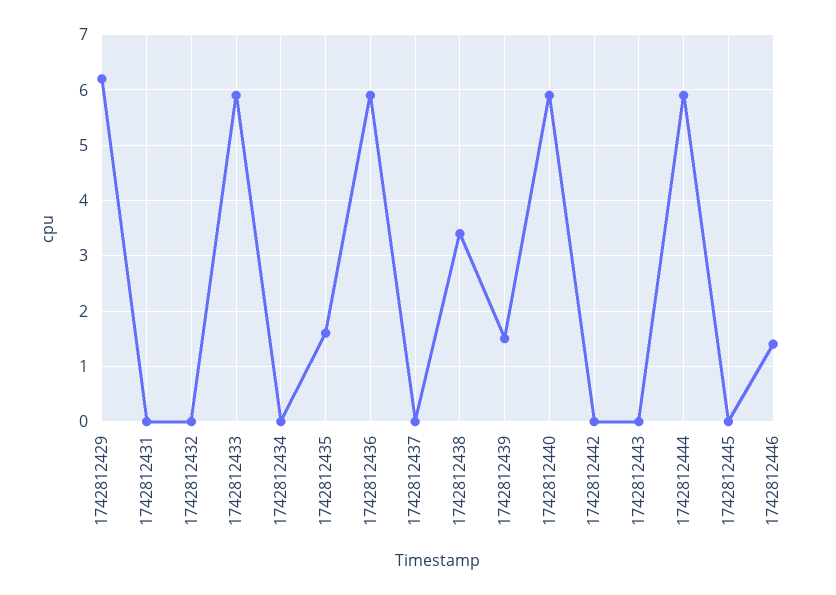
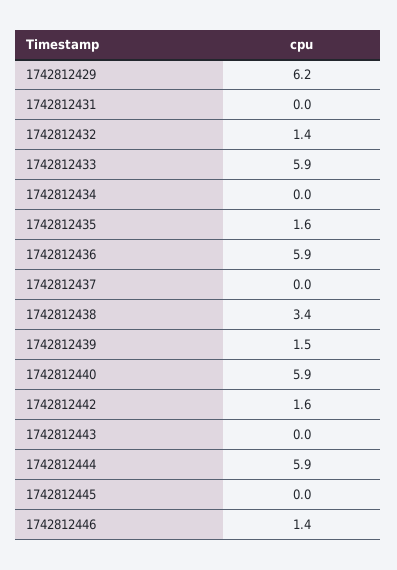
  {
    "1742812429": 6.2,
    "1742812431": 0,
-   "1742812432": 0,
+   "1742812432": 1.4,
    "1742812433": 5.9,
    "1742812434": 0,
    "1742812435": 1.6,
    "1742812436": 5.9,
    "1742812437": 0,
    "1742812438": 3.4,
    "1742812439": 1.5,
    "1742812440": 5.9,
-   "1742812442": 0,
+   "1742812442": 1.6,
    "1742812443": 0,
    "1742812444": 5.9,
    "1742812445": 0,
    "1742812446": 1.4
  }

